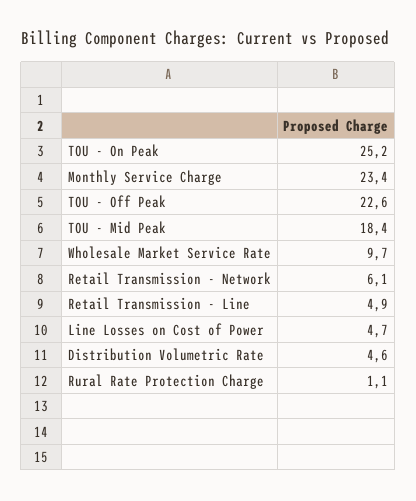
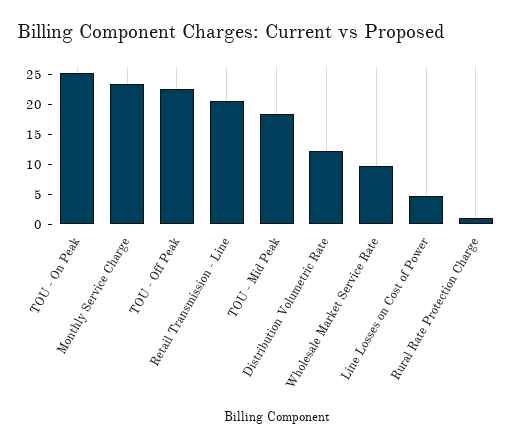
  {
    "TOU - On Peak": 25.2,
    "Monthly Service Charge": 23.4,
    "TOU - Off Peak": 22.6,
    "TOU - Mid Peak": 18.4,
    "Wholesale Market Service Rate": 9.7,
-   "Retail Transmission - Network": 6.1,
-   "Retail Transmission - Line": 4.9,
+   "Retail Transmission - Line": 20,
    "Line Losses on Cost of Power": 4.7,
-   "Distribution Volumetric Rate": 4.6,
+   "Distribution Volumetric Rate": 12.5,
    "Rural Rate Protection Charge": 1.1
  }

